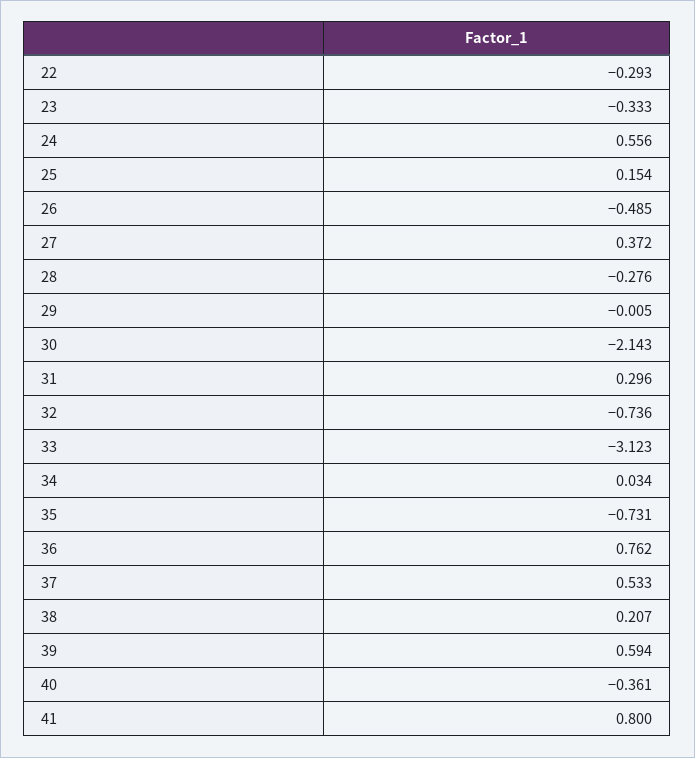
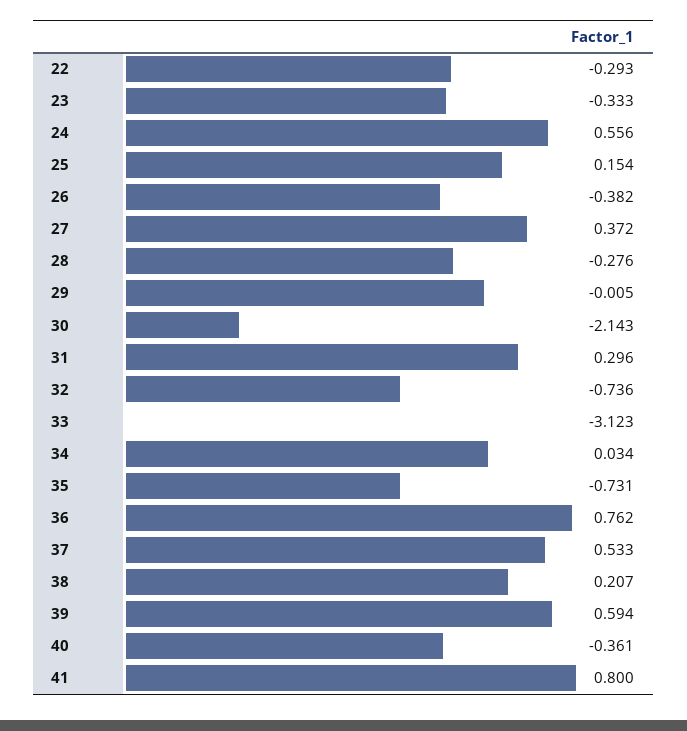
  {
    "22": -0.293,
    "23": -0.333,
    "24": 0.556,
    "25": 0.154,
-   "26": -0.485,
+   "26": -0.382,
    "27": 0.372,
    "28": -0.276,
    "29": -0.005,
    "30": -2.143,
    "31": 0.296,
    "32": -0.736,
    "33": -3.123,
    "34": 0.034,
    "35": -0.731,
    "36": 0.762,
    "37": 0.533,
    "38": 0.207,
    "39": 0.594,
    "40": -0.361,
    "41": 0.8
  }

